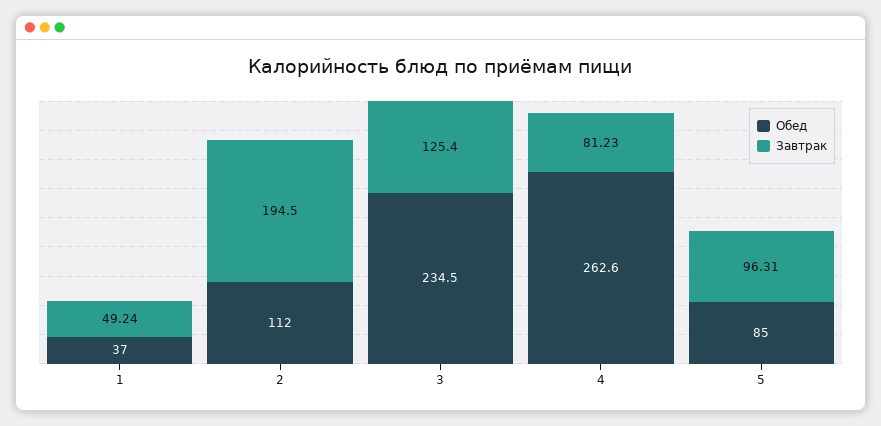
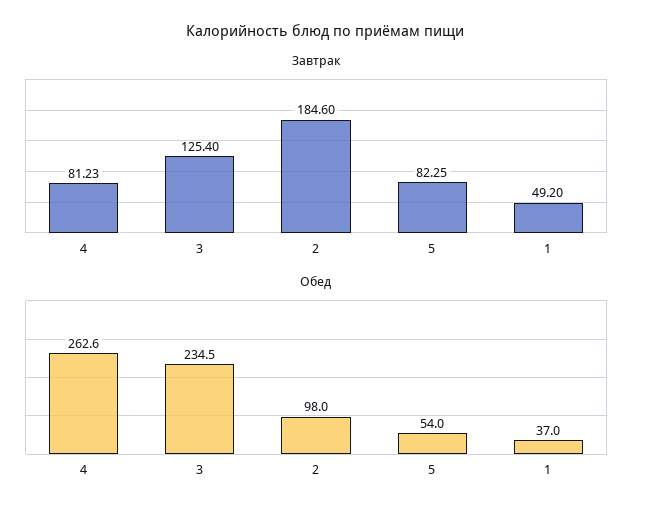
  {
    "Обед": {
      "1": 37,
-     "2": 112,
+     "2": 98,
      "3": 234.5,
      "4": 262.6,
-     "5": 85
+     "5": 54
    },
    "Завтрак": {
-     "1": 49.24,
+     "1": 49.2,
-     "2": 194.5,
+     "2": 184.6,
      "3": 125.4,
      "4": 81.23,
-     "5": 96.31
+     "5": 82.25
    }
  }

